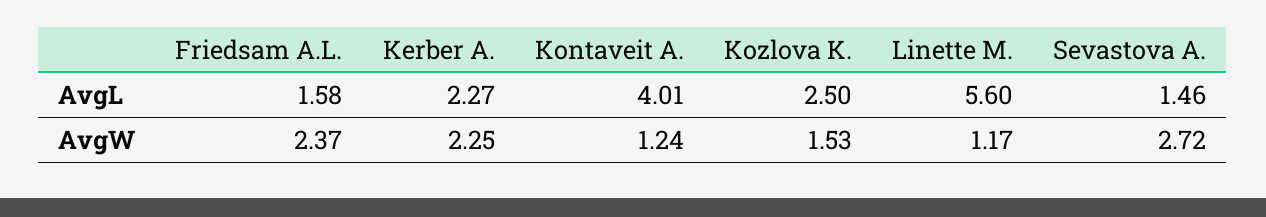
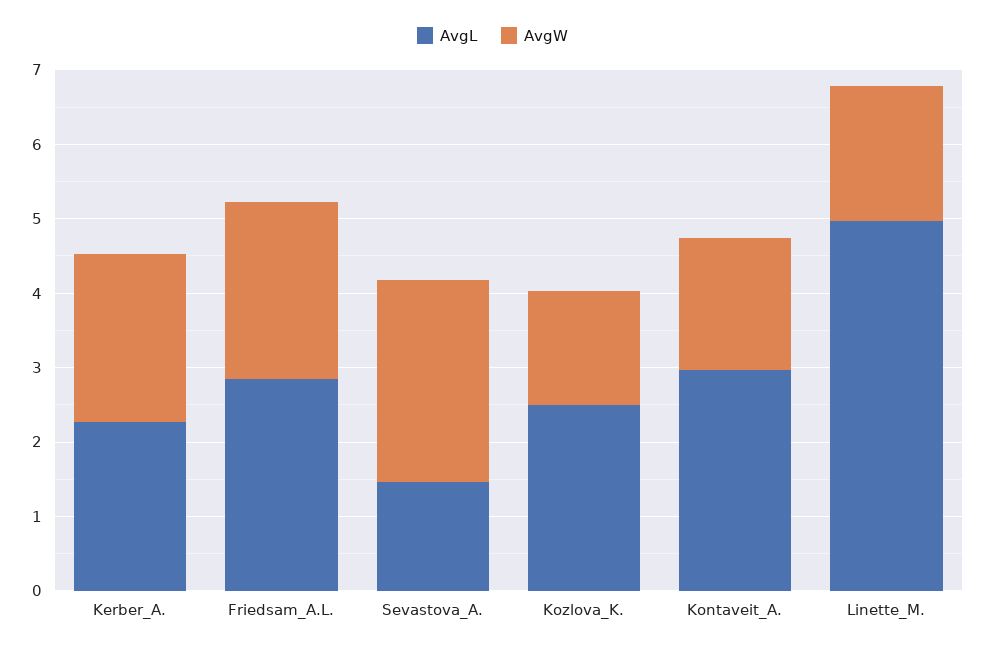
  {
    "AvgL": {
-     "Friedsam A.L.": 1.58,
+     "Friedsam A.L.": 2.8,
      "Kerber A.": 2.27,
-     "Kontaveit A.": 4.01,
+     "Kontaveit A.": 3,
      "Kozlova K.": 2.5,
-     "Linette M.": 5.6,
+     "Linette M.": 5,
      "Sevastova A.": 1.46
    },
    "AvgW": {
      "Friedsam A.L.": 2.37,
      "Kerber A.": 2.25,
-     "Kontaveit A.": 1.24,
+     "Kontaveit A.": 1.8,
      "Kozlova K.": 1.53,
-     "Linette M.": 1.17,
+     "Linette M.": 1.8,
      "Sevastova A.": 2.72
    }
  }

